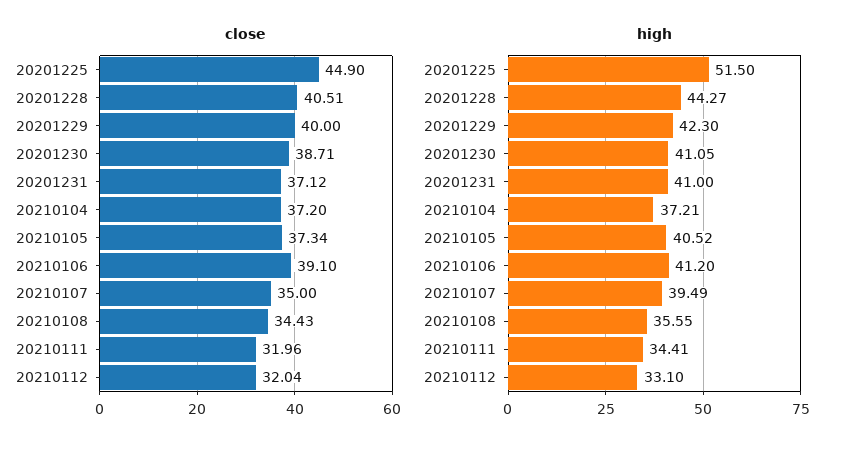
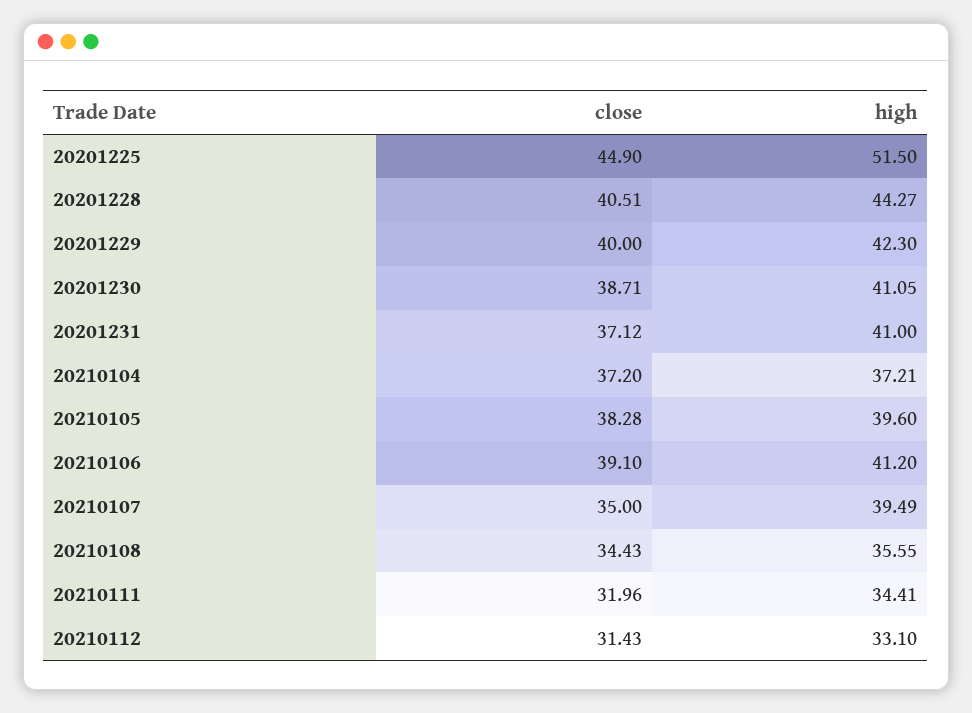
  {
    "close": {
      "20201225": 44.9,
      "20201228": 40.51,
      "20201229": 40,
      "20201230": 38.71,
      "20201231": 37.12,
      "20210104": 37.2,
-     "20210105": 37.34,
+     "20210105": 38.28,
      "20210106": 39.1,
      "20210107": 35,
      "20210108": 34.43,
      "20210111": 31.96,
-     "20210112": 32.04
+     "20210112": 31.43
    },
    "high": {
      "20201225": 51.5,
      "20201228": 44.27,
      "20201229": 42.3,
      "20201230": 41.05,
      "20201231": 41,
      "20210104": 37.21,
-     "20210105": 40.52,
+     "20210105": 39.6,
      "20210106": 41.2,
      "20210107": 39.49,
      "20210108": 35.55,
      "20210111": 34.41,
      "20210112": 33.1
    }
  }

